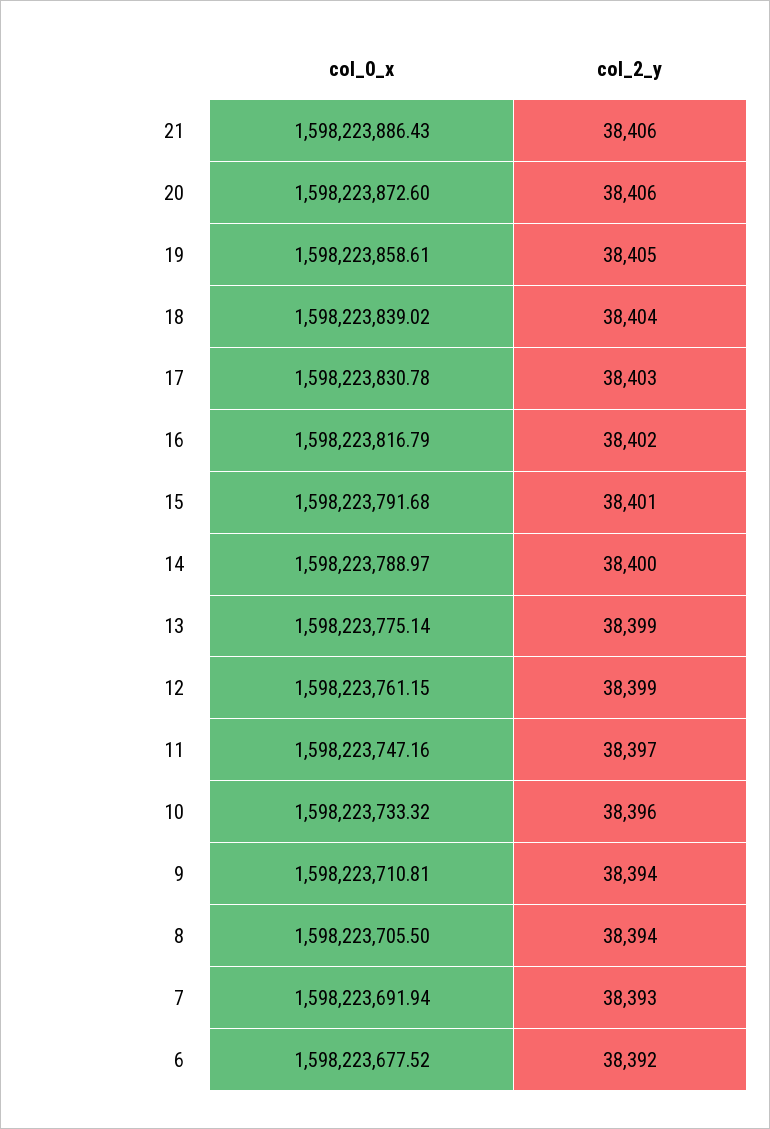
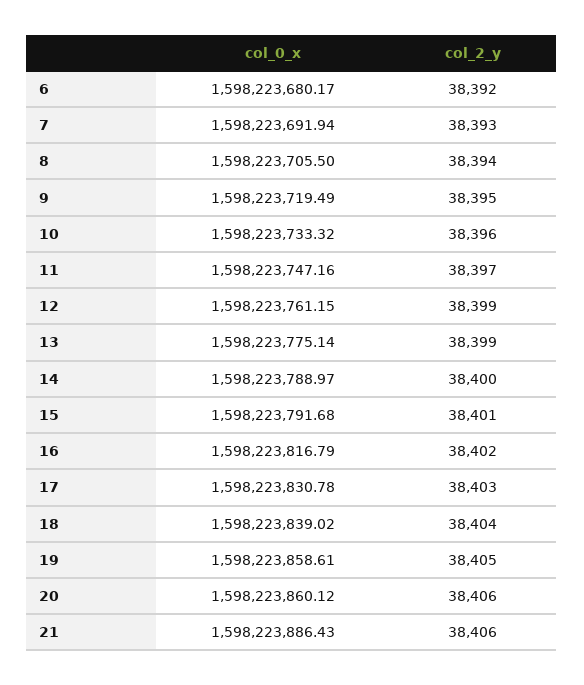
  {
    "col_0_x": {
      "21": 1598223886.43,
-     "20": 1598223872.6,
+     "20": 1598223860.12,
      "19": 1598223858.61,
      "18": 1598223839.02,
      "17": 1598223830.78,
      "16": 1598223816.79,
      "15": 1598223791.68,
      "14": 1598223788.97,
      "13": 1598223775.14,
      "12": 1598223761.15,
      "11": 1598223747.16,
      "10": 1598223733.32,
-     "9": 1598223710.81,
+     "9": 1598223719.49,
      "8": 1598223705.5,
      "7": 1598223691.94,
-     "6": 1598223677.52
+     "6": 1598223680.17
    },
    "col_2_y": {
      "21": 38406,
      "20": 38406,
      "19": 38405,
      "18": 38404,
      "17": 38403,
      "16": 38402,
      "15": 38401,
      "14": 38400,
      "13": 38399,
      "12": 38399,
      "11": 38397,
      "10": 38396,
-     "9": 38394,
+     "9": 38395,
      "8": 38394,
      "7": 38393,
      "6": 38392
    }
  }

